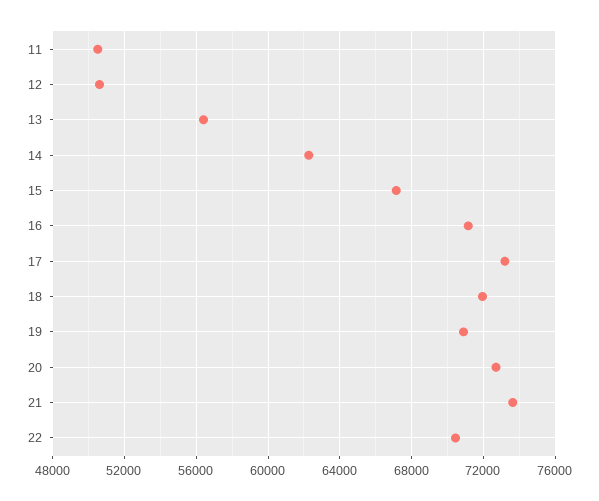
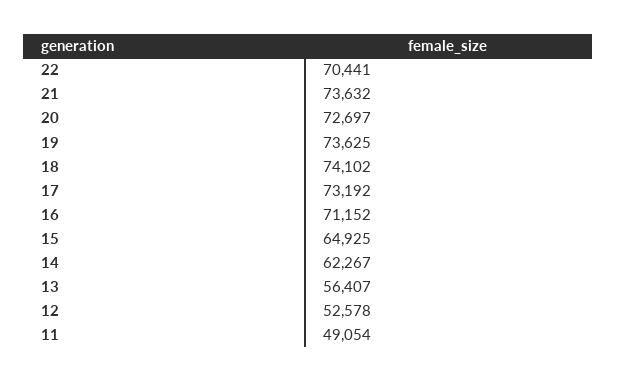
  {
-   "11": 50500,
+   "11": 49054,
-   "12": 50500,
+   "12": 52578,
    "13": 56407,
    "14": 62267,
-   "15": 67000,
+   "15": 64925,
    "16": 71152,
    "17": 73192,
-   "18": 72000,
+   "18": 74102,
-   "19": 71000,
+   "19": 73625,
    "20": 72697,
    "21": 73632,
    "22": 70441
  }

